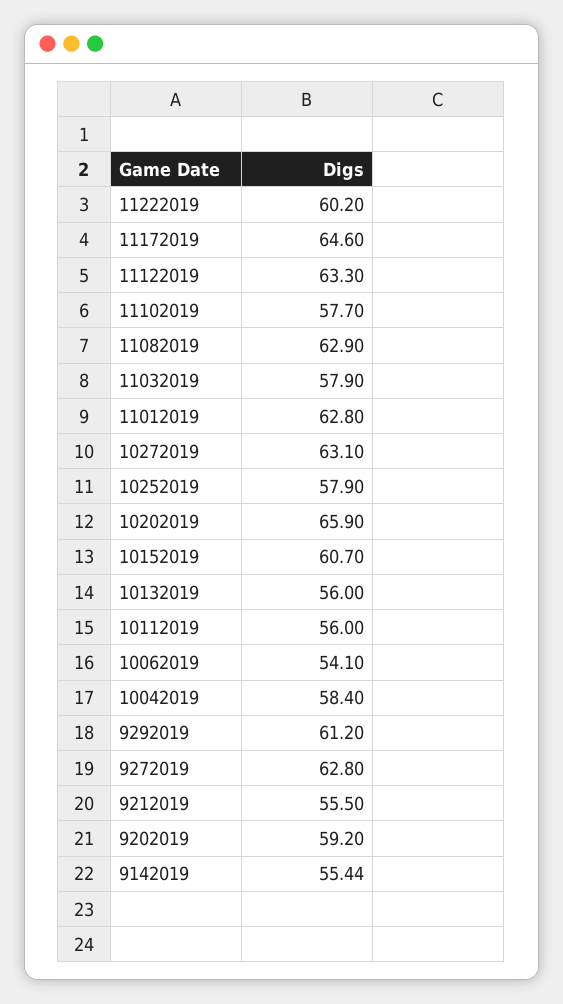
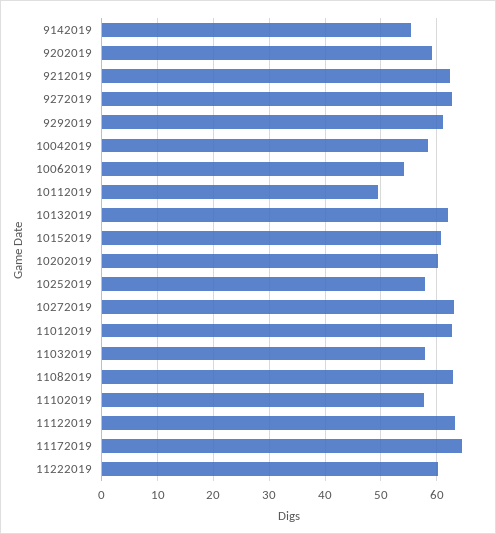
  {
    "11222019": 60.2,
    "11172019": 64.6,
    "11122019": 63.3,
    "11102019": 57.7,
    "11082019": 62.9,
    "11032019": 57.9,
    "11012019": 62.8,
    "10272019": 63.1,
    "10252019": 57.9,
-   "10202019": 65.9,
+   "10202019": 60,
    "10152019": 60.7,
-   "10132019": 56,
+   "10132019": 62,
-   "10112019": 56,
+   "10112019": 50,
    "10062019": 54.1,
    "10042019": 58.4,
    "9292019": 61.2,
    "9272019": 62.8,
-   "9212019": 55.5,
+   "9212019": 62,
    "9202019": 59.2,
    "9142019": 55.44
  }

